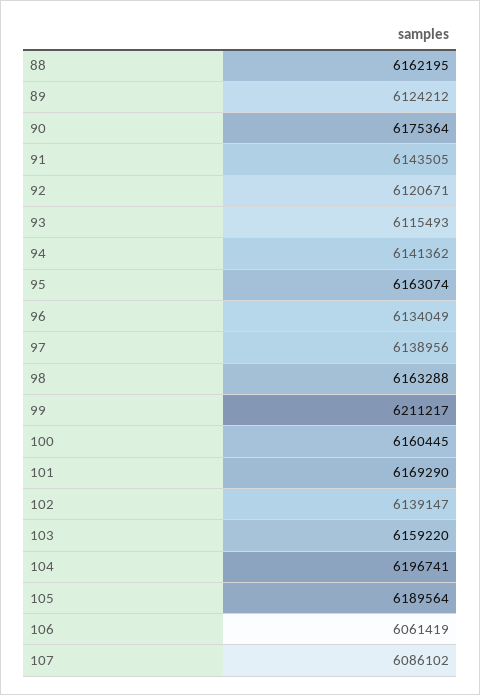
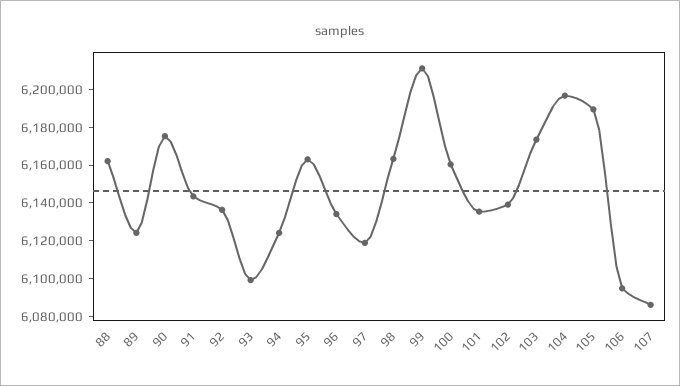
  {
    "88": 6162195,
    "89": 6124212,
    "90": 6175364,
    "91": 6143505,
-   "92": 6120671,
+   "92": 6135000,
-   "93": 6115493,
+   "93": 6100000,
-   "94": 6141362,
+   "94": 6125000,
    "95": 6163074,
    "96": 6134049,
-   "97": 6138956,
+   "97": 6120000,
    "98": 6163288,
    "99": 6211217,
    "100": 6160445,
-   "101": 6169290,
+   "101": 6135000,
    "102": 6139147,
-   "103": 6159220,
+   "103": 6175000,
    "104": 6196741,
    "105": 6189564,
-   "106": 6061419,
+   "106": 6095000,
    "107": 6086102
  }

